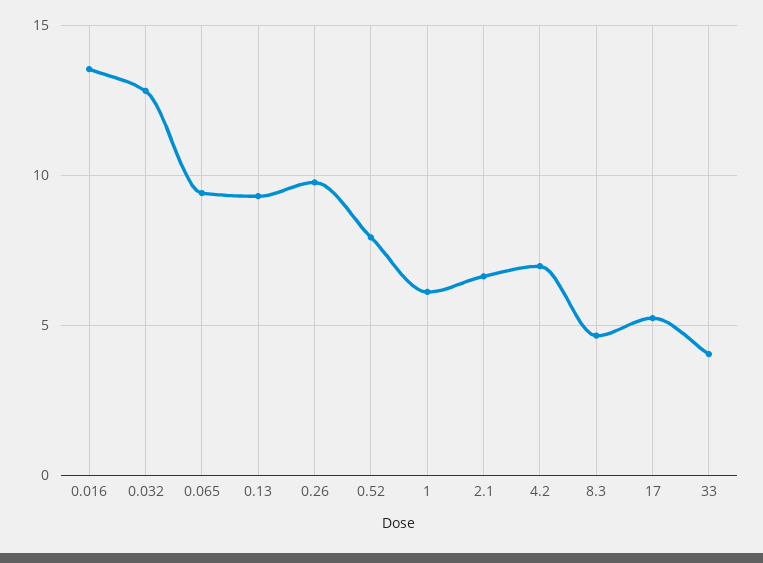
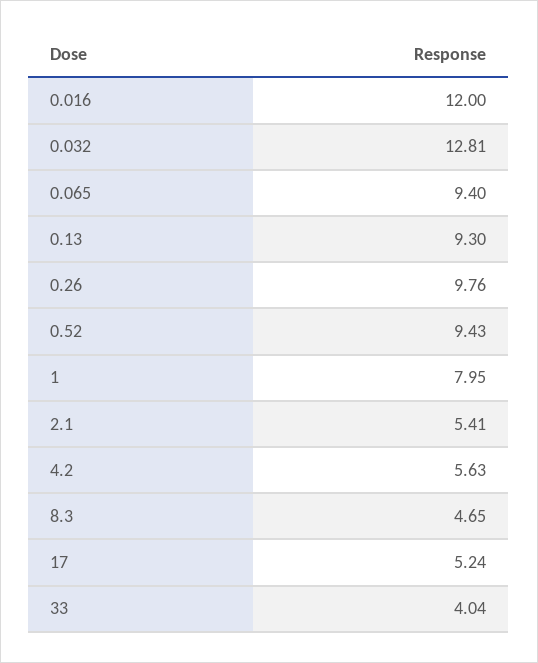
  {
-   "0.016": 13.5,
+   "0.016": 12,
    "0.032": 12.81,
    "0.065": 9.4,
    "0.13": 9.3,
    "0.26": 9.76,
-   "0.52": 8,
+   "0.52": 9.43,
-   "1": 6,
+   "1": 7.95,
-   "2.1": 6.5,
+   "2.1": 5.41,
-   "4.2": 7,
+   "4.2": 5.63,
    "8.3": 4.65,
    "17": 5.24,
    "33": 4.04
  }

